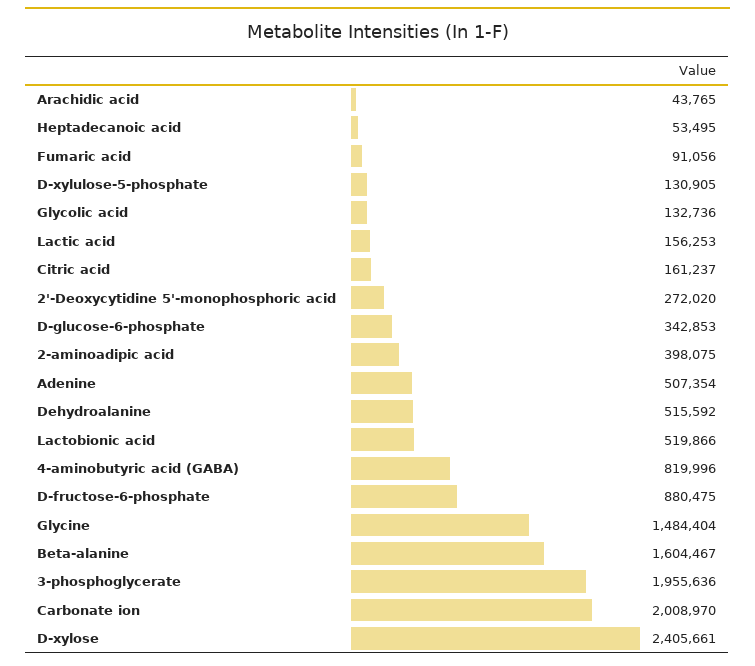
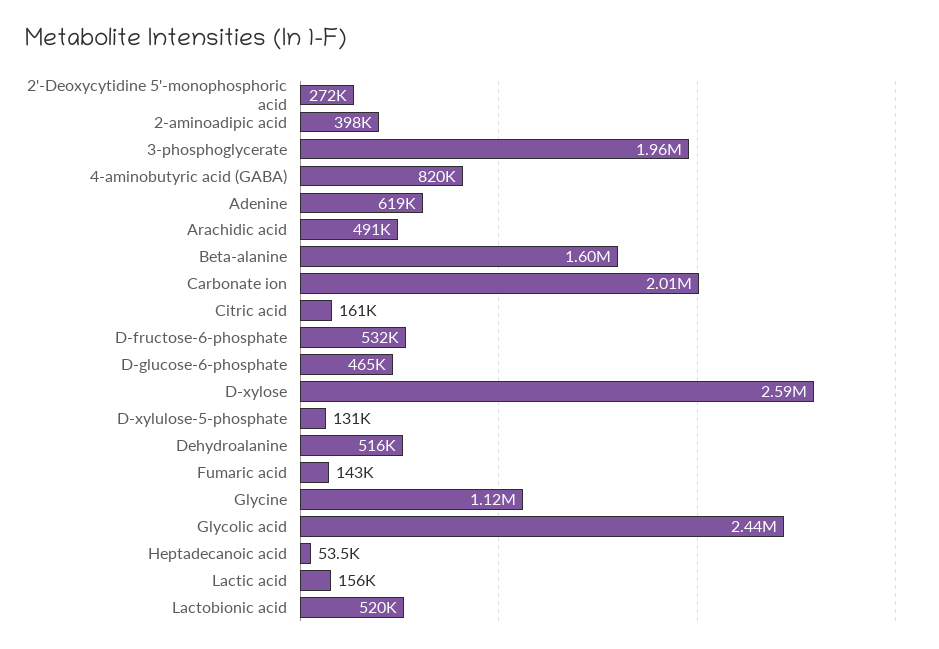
  {
-   "Arachidic acid": 43765,
+   "Arachidic acid": 491000,
    "Heptadecanoic acid": 53495,
-   "Fumaric acid": 91056,
+   "Fumaric acid": 143000,
    "D-xylulose-5-phosphate": 130905,
-   "Glycolic acid": 132736,
+   "Glycolic acid": 2440000,
    "Lactic acid": 156253,
    "Citric acid": 161237,
    "2'-Deoxycytidine 5'-monophosphoric acid": 272020,
-   "D-glucose-6-phosphate": 342853,
+   "D-glucose-6-phosphate": 465000,
    "2-aminoadipic acid": 398075,
-   "Adenine": 507354,
+   "Adenine": 619000,
    "Dehydroalanine": 515592,
    "Lactobionic acid": 519866,
    "4-aminobutyric acid (GABA)": 819996,
-   "D-fructose-6-phosphate": 880475,
+   "D-fructose-6-phosphate": 532000,
-   "Glycine": 1484404,
+   "Glycine": 1120000,
    "Beta-alanine": 1604467,
    "3-phosphoglycerate": 1955636,
    "Carbonate ion": 2008970,
-   "D-xylose": 2405661
+   "D-xylose": 2590000
  }

